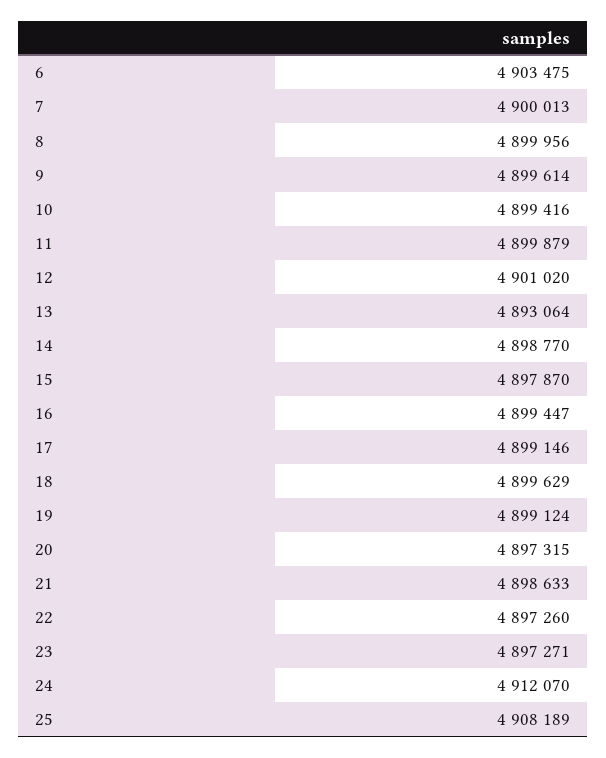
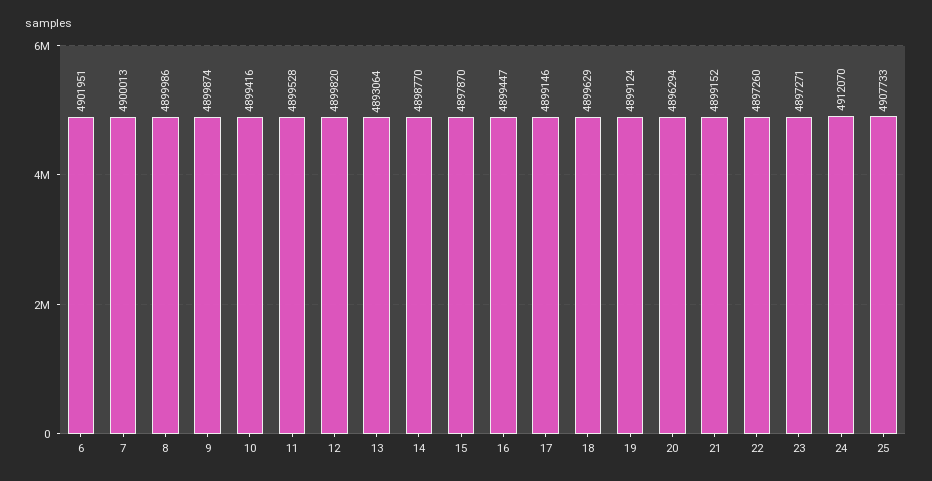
  {
-   "6": 4903475,
+   "6": 4901951,
    "7": 4900013,
-   "8": 4899956,
+   "8": 4899986,
-   "9": 4899614,
+   "9": 4899874,
    "10": 4899416,
-   "11": 4899879,
+   "11": 4899528,
-   "12": 4901020,
+   "12": 4899820,
    "13": 4893064,
    "14": 4898770,
    "15": 4897870,
    "16": 4899447,
    "17": 4899146,
    "18": 4899629,
    "19": 4899124,
-   "20": 4897315,
+   "20": 4896294,
-   "21": 4898633,
+   "21": 4899152,
    "22": 4897260,
    "23": 4897271,
    "24": 4912070,
-   "25": 4908189
+   "25": 4907733
  }

